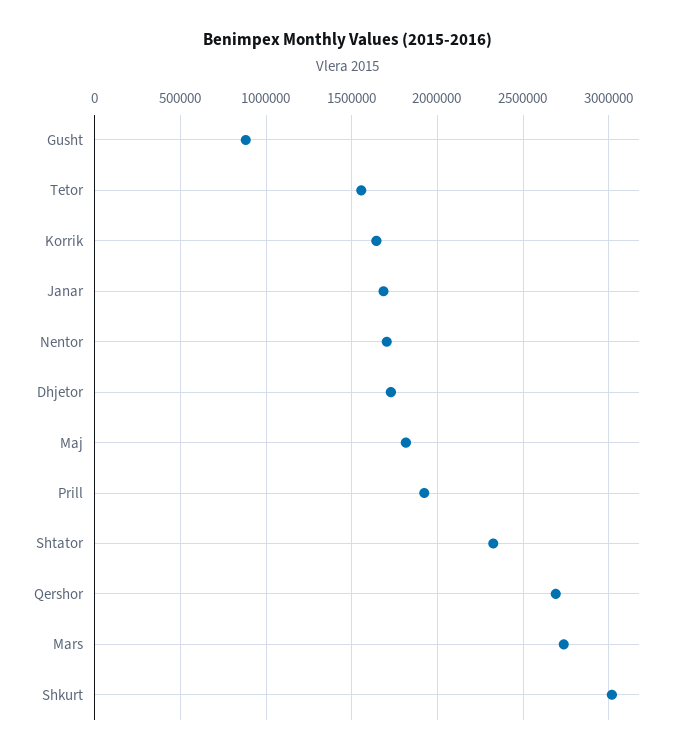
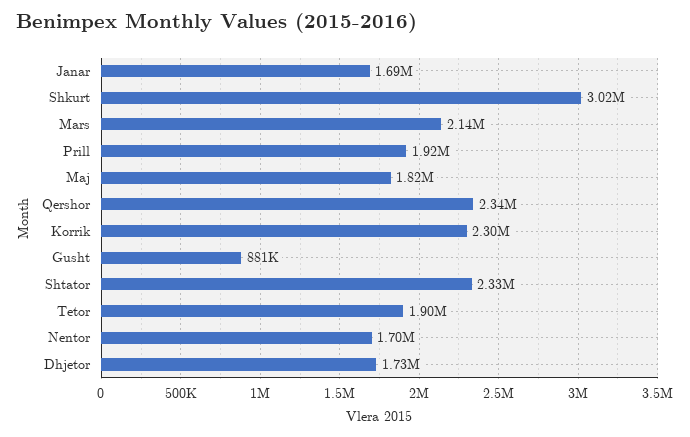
  {
    "Gusht": 881000,
-   "Tetor": 1550000,
+   "Tetor": 1900000,
-   "Korrik": 1650000,
+   "Korrik": 2300000,
    "Janar": 1690000,
    "Nentor": 1700000,
    "Dhjetor": 1730000,
    "Maj": 1820000,
    "Prill": 1920000,
    "Shtator": 2330000,
-   "Qershor": 2700000,
+   "Qershor": 2340000,
-   "Mars": 2750000,
+   "Mars": 2140000,
    "Shkurt": 3020000
  }

